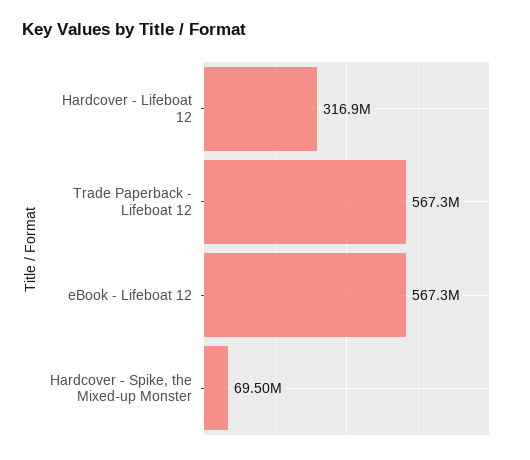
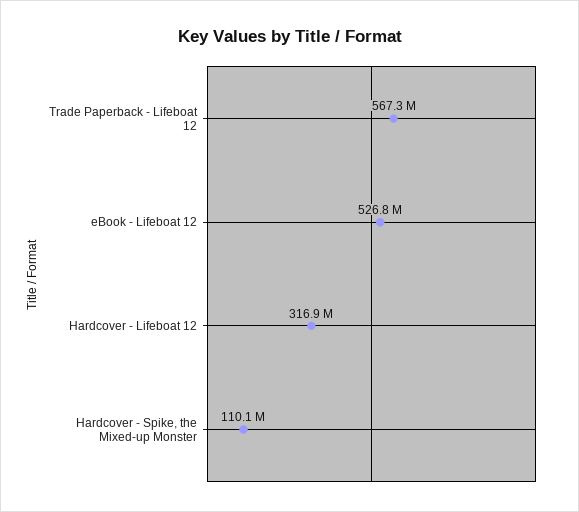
  {
    "Hardcover - Lifeboat 12": 316900000,
    "Trade Paperback - Lifeboat 12": 567300000,
-   "eBook - Lifeboat 12": 567300000,
+   "eBook - Lifeboat 12": 526800000,
-   "Hardcover - Spike, the Mixed-up Monster": 69500000
+   "Hardcover - Spike, the Mixed-up Monster": 110100000
  }

